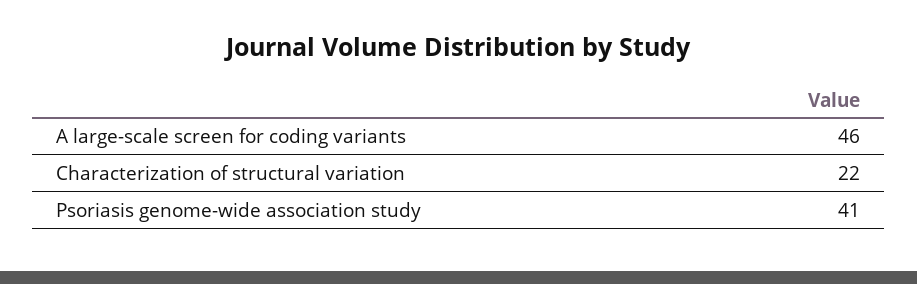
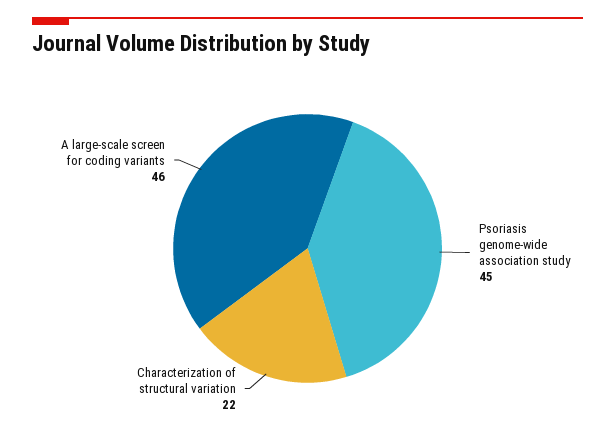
  {
    "A large-scale screen for coding variants": 46,
    "Characterization of structural variation": 22,
-   "Psoriasis genome-wide association study": 41
+   "Psoriasis genome-wide association study": 45
  }

